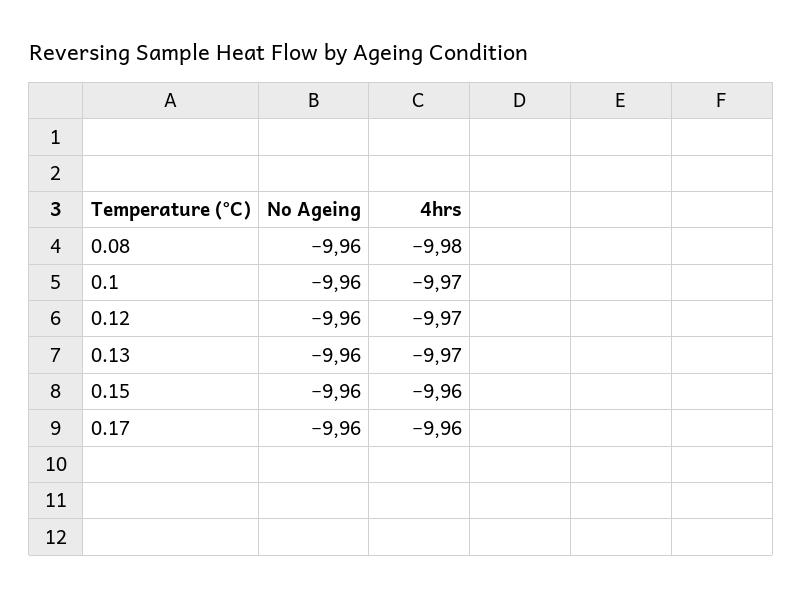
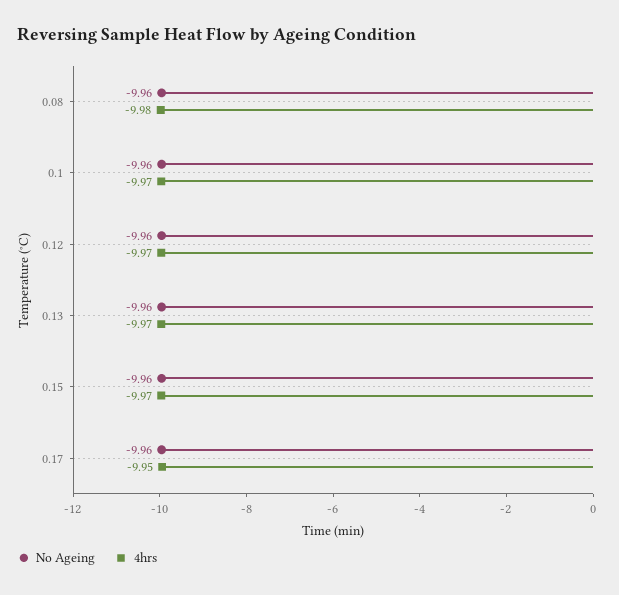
  {
    "No Ageing": {
      "0.08": -9.96,
      "0.1": -9.96,
      "0.12": -9.96,
      "0.13": -9.96,
      "0.15": -9.96,
      "0.17": -9.96
    },
    "4hrs": {
      "0.08": -9.98,
      "0.1": -9.97,
      "0.12": -9.97,
      "0.13": -9.97,
-     "0.15": -9.96,
+     "0.15": -9.97,
-     "0.17": -9.96
+     "0.17": -9.95
    }
  }

